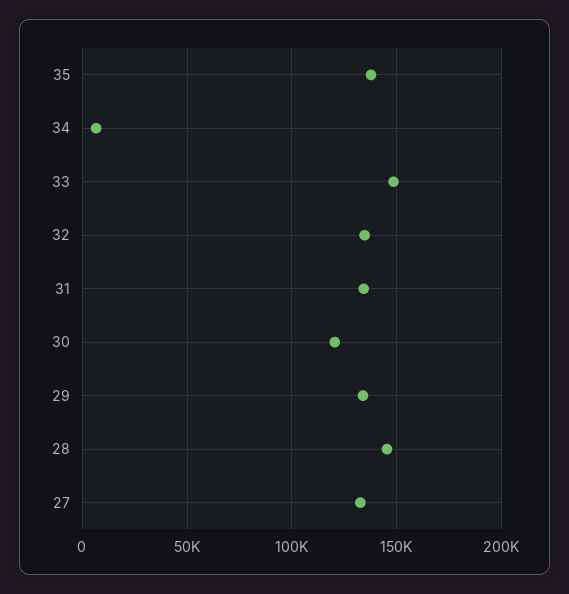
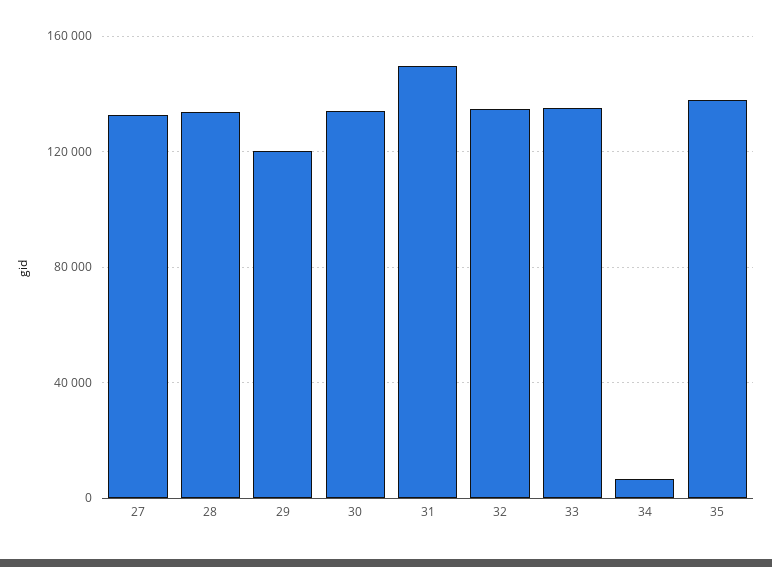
  {
    "35": 140000,
    "34": 5000,
-   "33": 150000,
+   "33": 135000,
    "32": 135000,
-   "31": 135000,
+   "31": 150000,
-   "30": 120000,
+   "30": 135000,
-   "29": 135000,
+   "29": 120000,
-   "28": 145000,
+   "28": 135000,
    "27": 135000
  }

